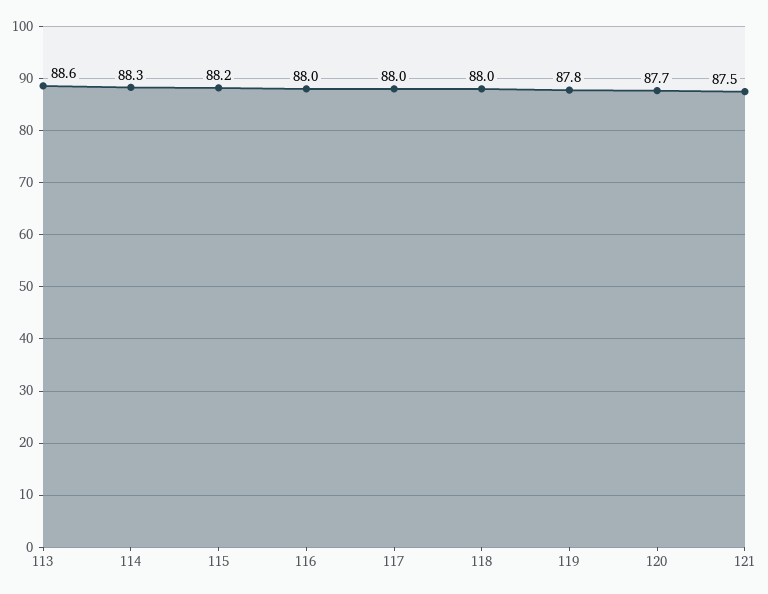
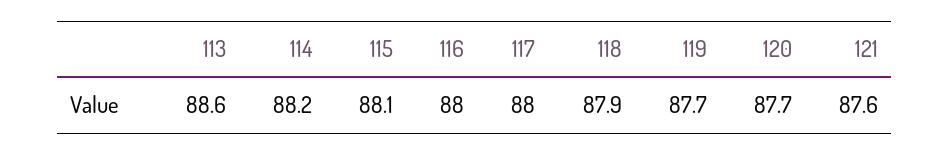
  {
    "113": 88.6,
-   "114": 88.3,
+   "114": 88.2,
-   "115": 88.2,
+   "115": 88.1,
    "116": 88,
    "117": 88,
-   "118": 88,
+   "118": 87.9,
-   "119": 87.8,
+   "119": 87.7,
    "120": 87.7,
-   "121": 87.5
+   "121": 87.6
  }

